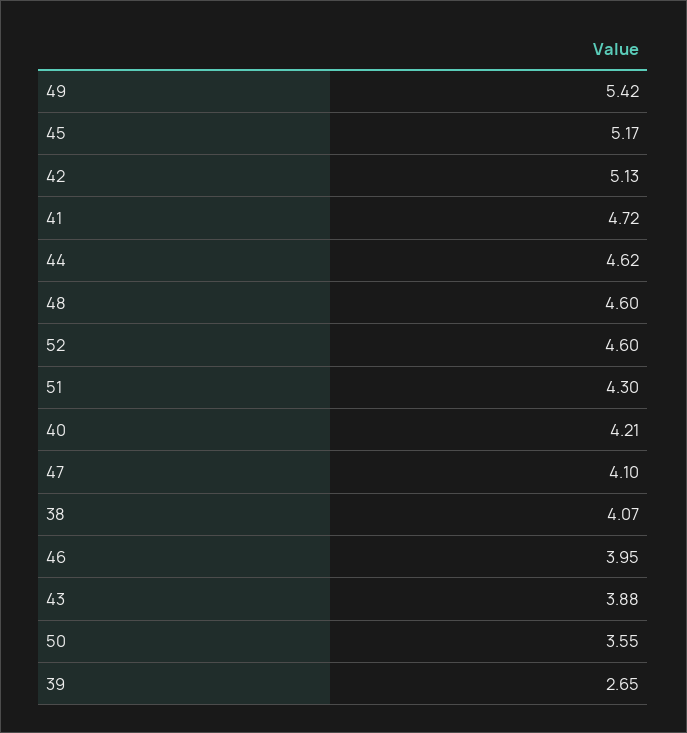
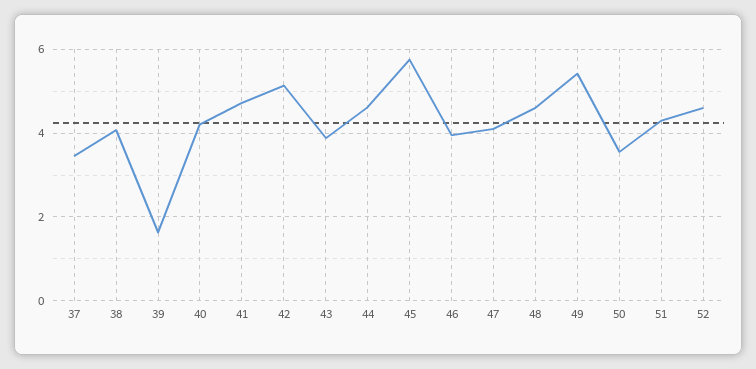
  {
    "49": 5.42,
-   "45": 5.17,
+   "45": 5.8,
    "42": 5.13,
    "41": 4.72,
    "44": 4.62,
    "48": 4.6,
    "52": 4.6,
    "51": 4.3,
    "40": 4.21,
    "47": 4.1,
    "38": 4.07,
    "46": 3.95,
    "43": 3.88,
    "50": 3.55,
-   "39": 2.65
+   "39": 1.6,
+   "37": 3.4
  }

